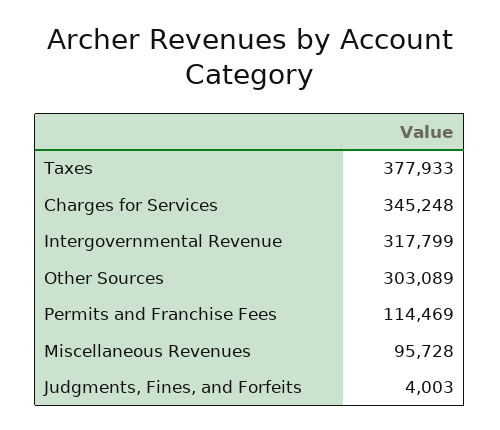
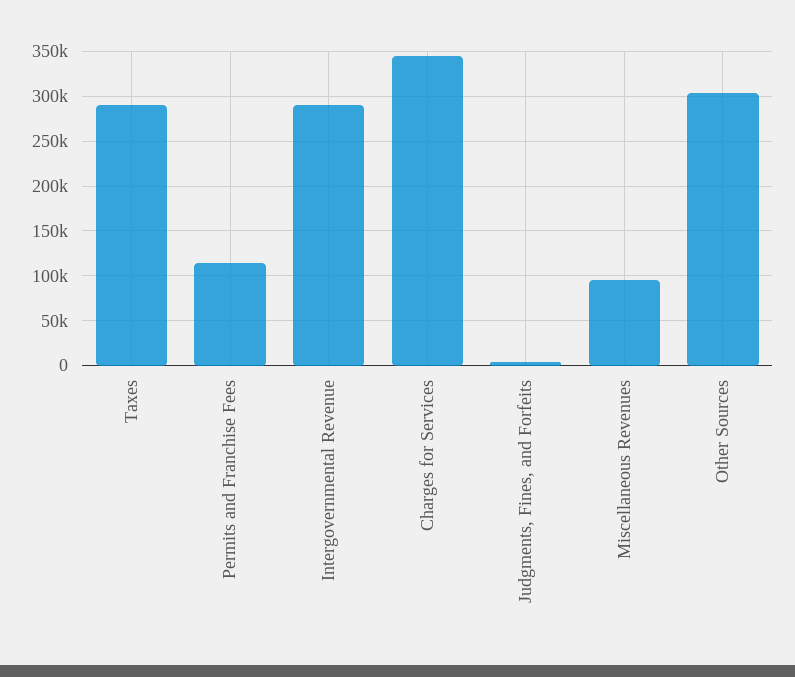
  {
-   "Taxes": 377933,
+   "Taxes": 290000,
    "Charges for Services": 345248,
-   "Intergovernmental Revenue": 317799,
+   "Intergovernmental Revenue": 290000,
    "Other Sources": 303089,
    "Permits and Franchise Fees": 114469,
    "Miscellaneous Revenues": 95728,
    "Judgments, Fines, and Forfeits": 4003
  }

